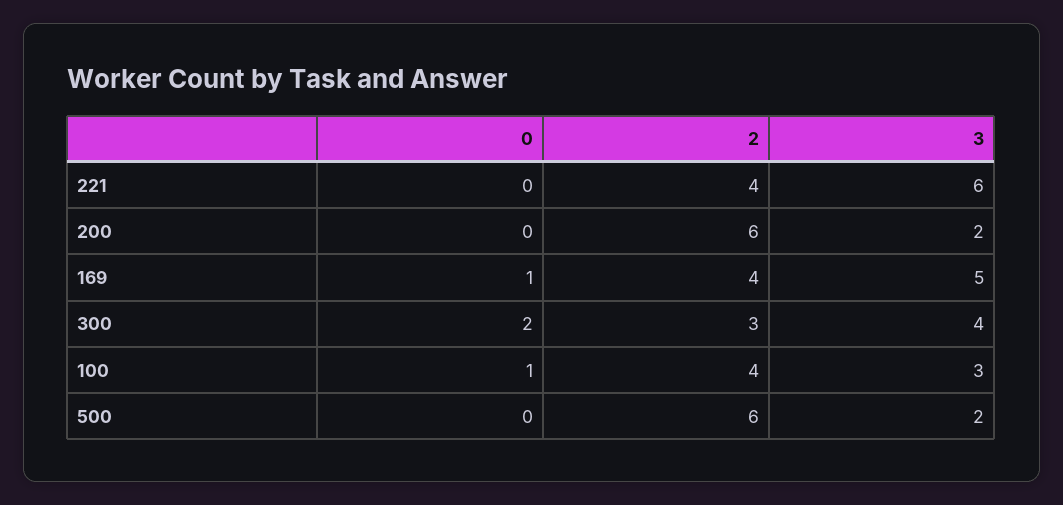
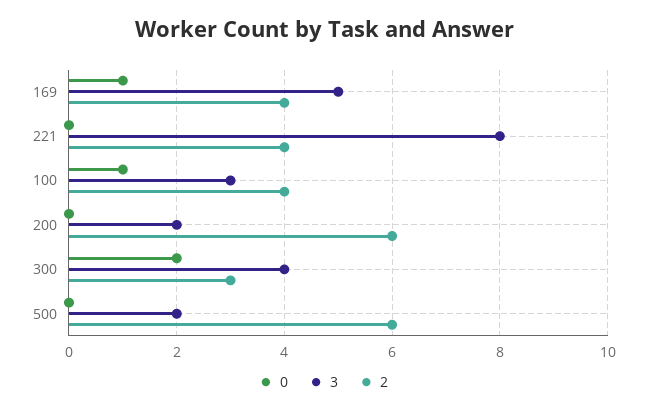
  {
    "0": {
      "221": 0,
      "200": 0,
      "169": 1,
      "300": 2,
      "100": 1,
      "500": 0
    },
    "2": {
      "221": 4,
      "200": 6,
      "169": 4,
      "300": 3,
      "100": 4,
      "500": 6
    },
    "3": {
-     "221": 6,
+     "221": 8,
      "200": 2,
      "169": 5,
      "300": 4,
      "100": 3,
      "500": 2
    }
  }

